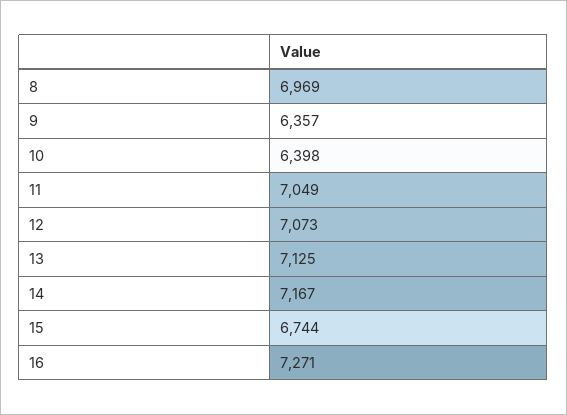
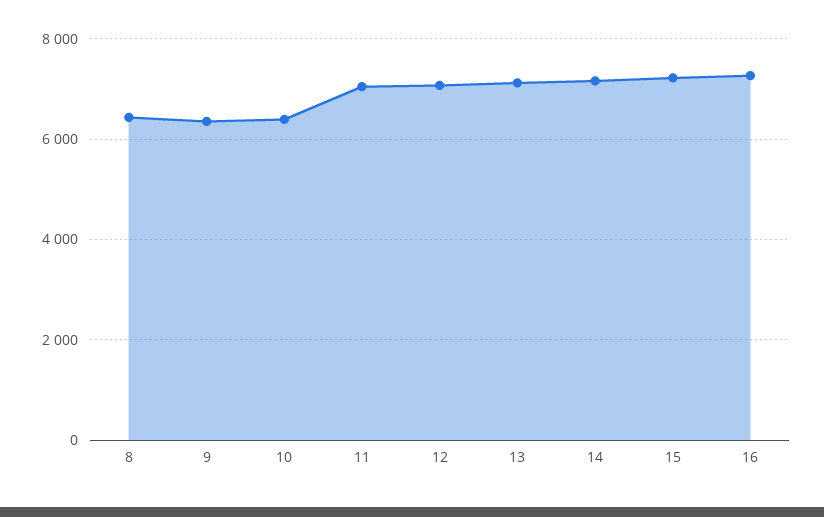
  {
-   "8": 6969,
+   "8": 6400,
    "9": 6357,
    "10": 6398,
    "11": 7049,
    "12": 7073,
    "13": 7125,
    "14": 7167,
-   "15": 6744,
+   "15": 7200,
    "16": 7271
  }

